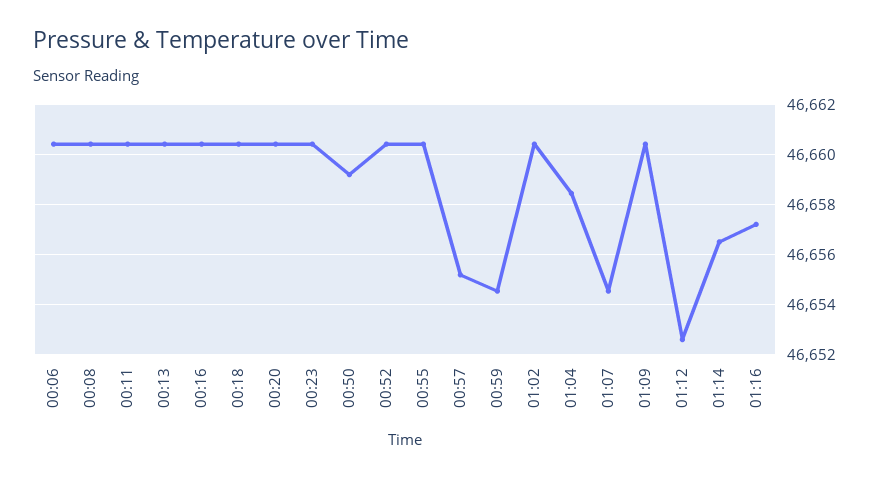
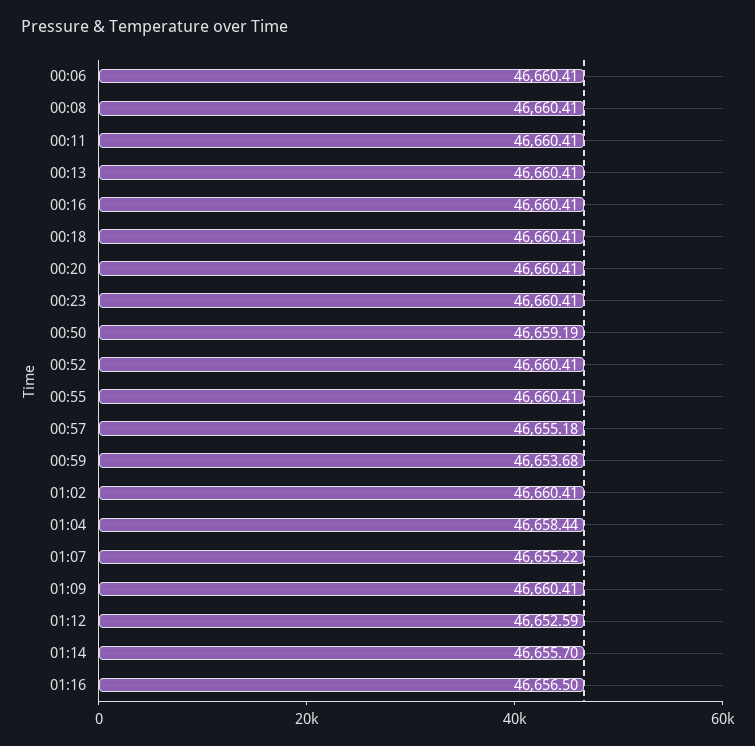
  {
    "00:06": 46660.41,
    "00:08": 46660.41,
    "00:11": 46660.41,
    "00:13": 46660.41,
    "00:16": 46660.41,
    "00:18": 46660.41,
    "00:20": 46660.41,
    "00:23": 46660.41,
    "00:50": 46659.19,
    "00:52": 46660.41,
    "00:55": 46660.41,
    "00:57": 46655.18,
-   "00:59": 46654.5,
+   "00:59": 46653.68,
    "01:02": 46660.41,
    "01:04": 46658.44,
-   "01:07": 46654.5,
+   "01:07": 46655.22,
    "01:09": 46660.41,
    "01:12": 46652.59,
-   "01:14": 46656.5,
+   "01:14": 46655.7,
-   "01:16": 46657.25
+   "01:16": 46656.5
  }

